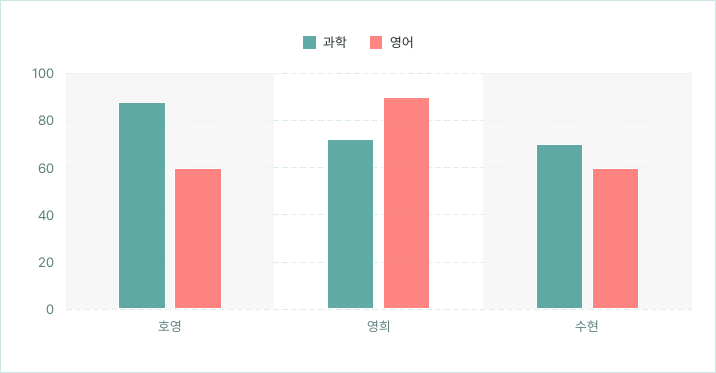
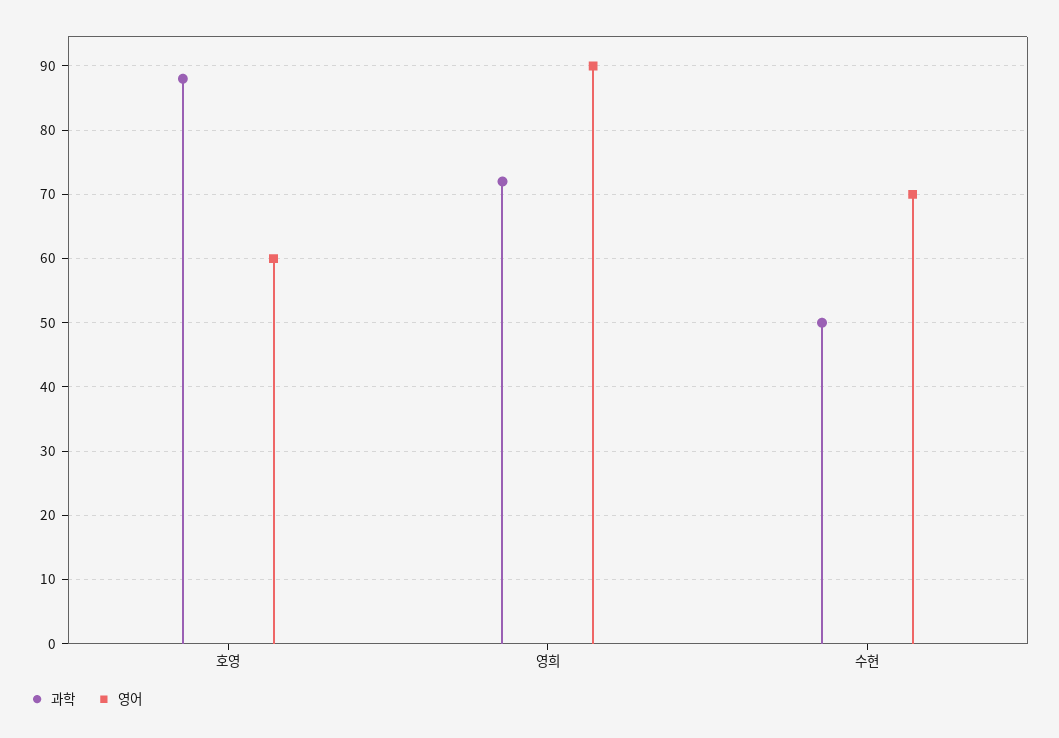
  {
    "과학": {
      "호영": 88,
      "영희": 72,
-     "수현": 70
+     "수현": 50
    },
    "영어": {
      "호영": 60,
      "영희": 90,
-     "수현": 60
+     "수현": 70
    }
  }

